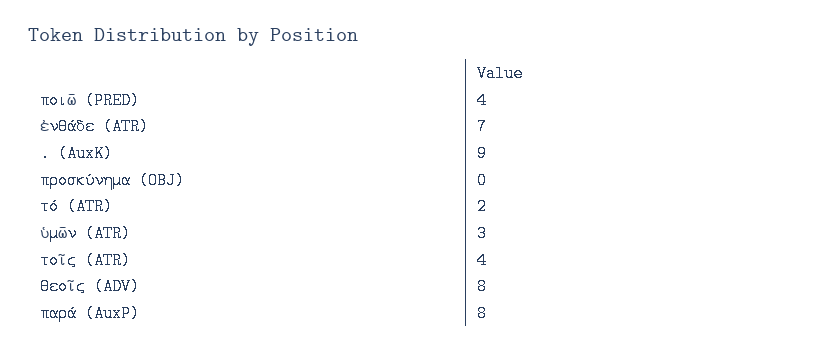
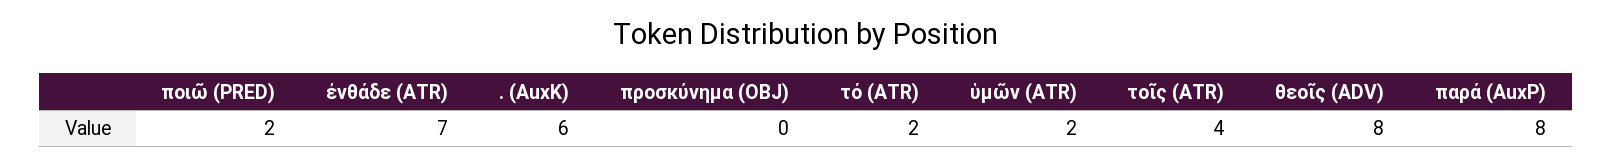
  {
-   "ποιῶ (PRED)": 4,
+   "ποιῶ (PRED)": 2,
    "ἐνθάδε (ATR)": 7,
-   ". (AuxK)": 9,
+   ". (AuxK)": 6,
    "προσκύνημα (OBJ)": 0,
    "τό (ATR)": 2,
-   "ὑμῶν (ATR)": 3,
+   "ὑμῶν (ATR)": 2,
    "τοῖς (ATR)": 4,
    "θεοῖς (ADV)": 8,
    "παρά (AuxP)": 8
  }

